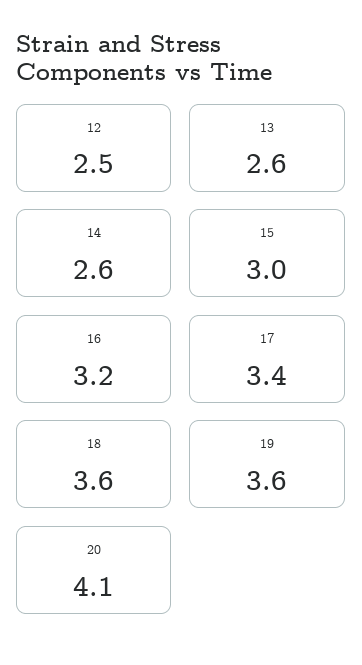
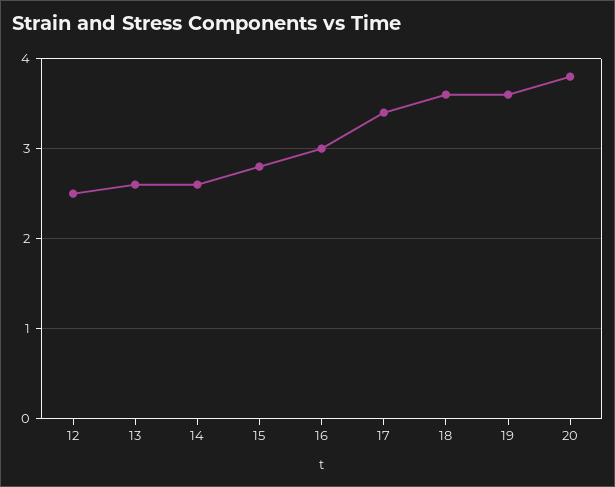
  {
    "12": 2.5,
    "13": 2.6,
    "14": 2.6,
-   "15": 3,
+   "15": 2.8,
-   "16": 3.2,
+   "16": 3,
    "17": 3.4,
    "18": 3.6,
    "19": 3.6,
-   "20": 4.1
+   "20": 3.8
  }

